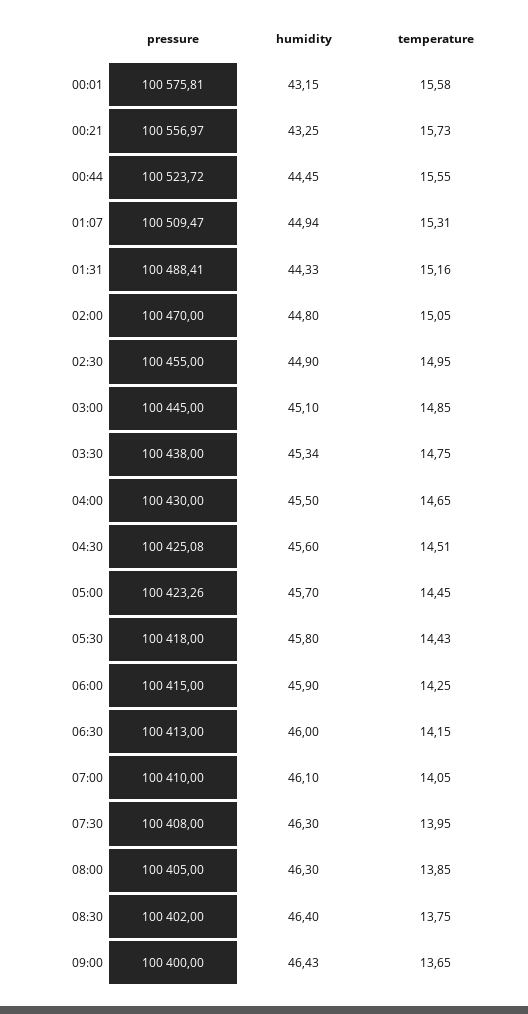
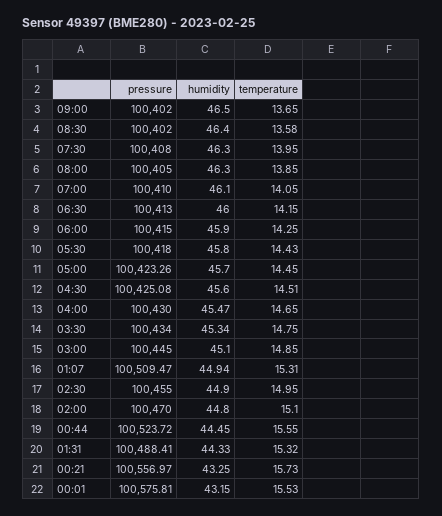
  {
    "pressure": {
      "00:01": 100575.81,
      "00:21": 100556.97,
      "00:44": 100523.72,
      "01:07": 100509.47,
      "01:31": 100488.41,
      "02:00": 100470,
      "02:30": 100455,
      "03:00": 100445,
-     "03:30": 100438,
+     "03:30": 100434,
      "04:00": 100430,
      "04:30": 100425.08,
      "05:00": 100423.26,
      "05:30": 100418,
      "06:00": 100415,
      "06:30": 100413,
      "07:00": 100410,
      "07:30": 100408,
      "08:00": 100405,
      "08:30": 100402,
-     "09:00": 100400
+     "09:00": 100402
    },
    "humidity": {
      "00:01": 43.15,
      "00:21": 43.25,
      "00:44": 44.45,
      "01:07": 44.94,
      "01:31": 44.33,
      "02:00": 44.8,
      "02:30": 44.9,
      "03:00": 45.1,
      "03:30": 45.34,
-     "04:00": 45.5,
+     "04:00": 45.47,
      "04:30": 45.6,
      "05:00": 45.7,
      "05:30": 45.8,
      "06:00": 45.9,
      "06:30": 46,
      "07:00": 46.1,
      "07:30": 46.3,
      "08:00": 46.3,
      "08:30": 46.4,
-     "09:00": 46.43
+     "09:00": 46.5
    },
    "temperature": {
-     "00:01": 15.58,
+     "00:01": 15.53,
      "00:21": 15.73,
      "00:44": 15.55,
      "01:07": 15.31,
-     "01:31": 15.16,
+     "01:31": 15.32,
-     "02:00": 15.05,
+     "02:00": 15.1,
      "02:30": 14.95,
      "03:00": 14.85,
      "03:30": 14.75,
      "04:00": 14.65,
      "04:30": 14.51,
      "05:00": 14.45,
      "05:30": 14.43,
      "06:00": 14.25,
      "06:30": 14.15,
      "07:00": 14.05,
      "07:30": 13.95,
      "08:00": 13.85,
-     "08:30": 13.75,
+     "08:30": 13.58,
      "09:00": 13.65
    }
  }

